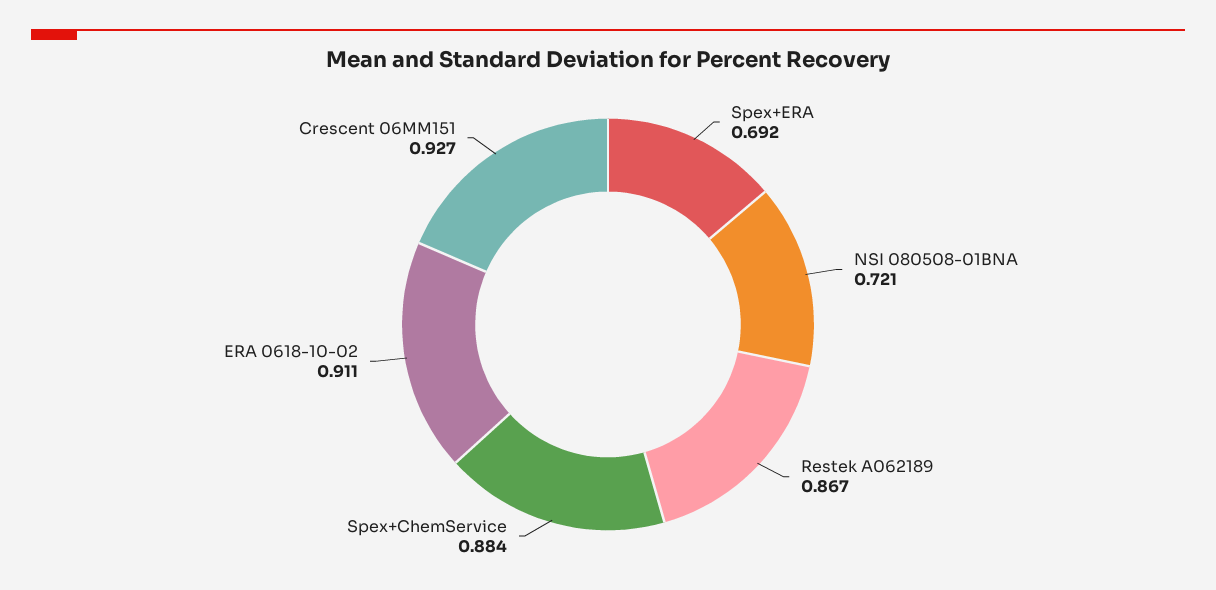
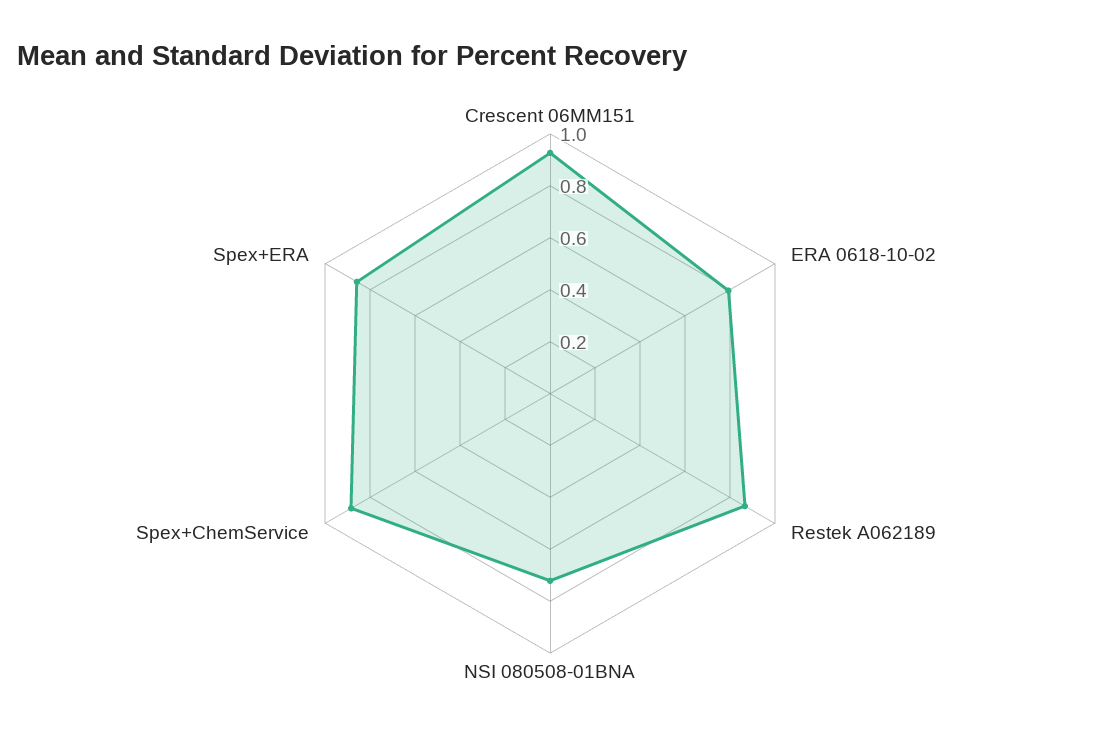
  {
-   "Spex+ERA": 0.692,
+   "Spex+ERA": 0.85,
    "NSI 080508-01BNA": 0.721,
    "Restek A062189": 0.867,
    "Spex+ChemService": 0.884,
-   "ERA 0618-10-02": 0.911,
+   "ERA 0618-10-02": 0.8,
    "Crescent 06MM151": 0.927
  }

